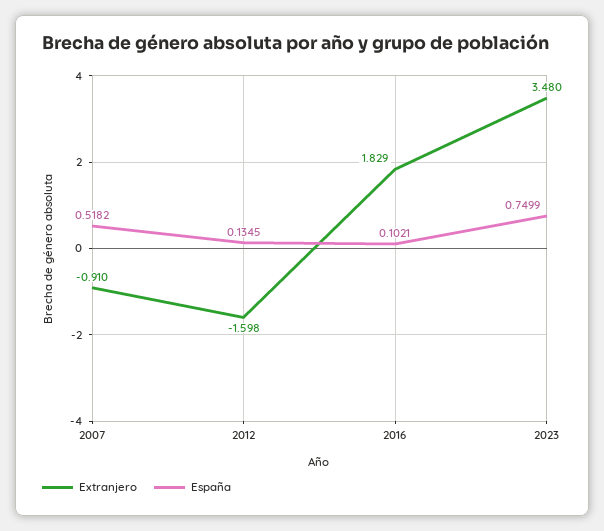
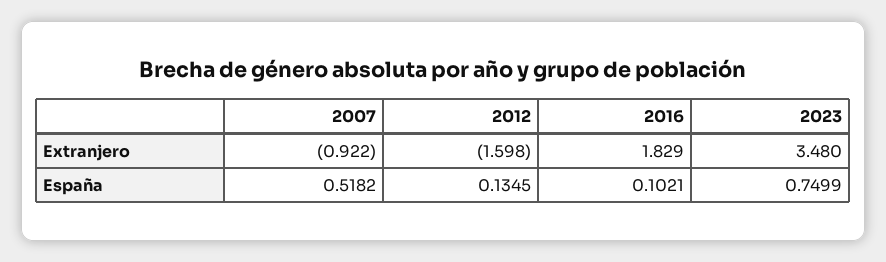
  {
    "Extranjero": {
-     "2007": -0.91,
+     "2007": -0.922,
      "2012": -1.598,
      "2016": 1.829,
      "2023": 3.48
    },
    "España": {
      "2007": 0.5182,
      "2012": 0.1345,
      "2016": 0.1021,
      "2023": 0.7499
    }
  }

